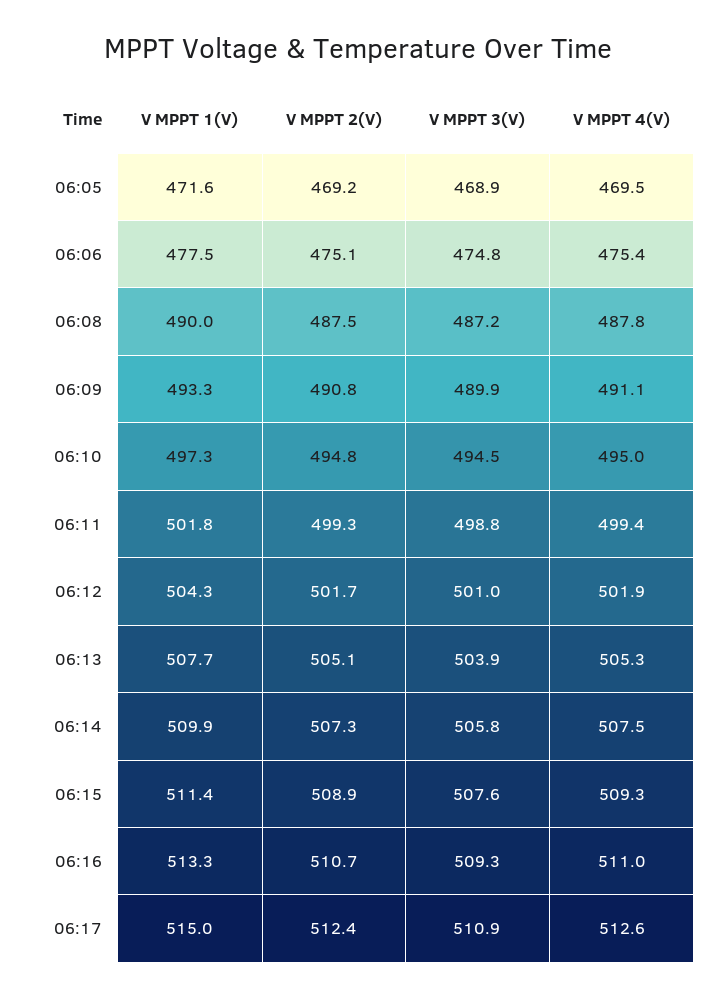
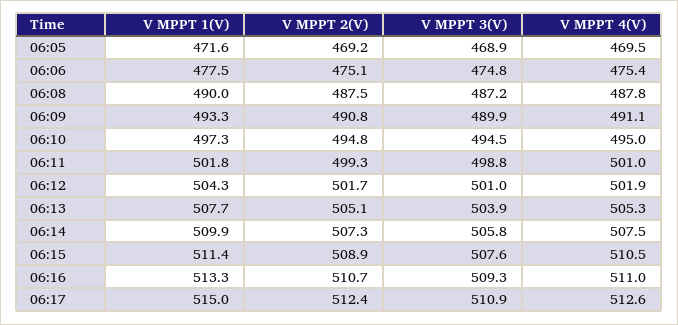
  {
    "V MPPT 1(V)": {
      "06:05": 471.6,
      "06:06": 477.5,
      "06:08": 490,
      "06:09": 493.3,
      "06:10": 497.3,
      "06:11": 501.8,
      "06:12": 504.3,
      "06:13": 507.7,
      "06:14": 509.9,
      "06:15": 511.4,
      "06:16": 513.3,
      "06:17": 515
    },
    "V MPPT 2(V)": {
      "06:05": 469.2,
      "06:06": 475.1,
      "06:08": 487.5,
      "06:09": 490.8,
      "06:10": 494.8,
      "06:11": 499.3,
      "06:12": 501.7,
      "06:13": 505.1,
      "06:14": 507.3,
      "06:15": 508.9,
      "06:16": 510.7,
      "06:17": 512.4
    },
    "V MPPT 3(V)": {
      "06:05": 468.9,
      "06:06": 474.8,
      "06:08": 487.2,
      "06:09": 489.9,
      "06:10": 494.5,
      "06:11": 498.8,
      "06:12": 501,
      "06:13": 503.9,
      "06:14": 505.8,
      "06:15": 507.6,
      "06:16": 509.3,
      "06:17": 510.9
    },
    "V MPPT 4(V)": {
      "06:05": 469.5,
      "06:06": 475.4,
      "06:08": 487.8,
      "06:09": 491.1,
      "06:10": 495,
-     "06:11": 499.4,
+     "06:11": 501,
      "06:12": 501.9,
      "06:13": 505.3,
      "06:14": 507.5,
-     "06:15": 509.3,
+     "06:15": 510.5,
      "06:16": 511,
      "06:17": 512.6
    }
  }

